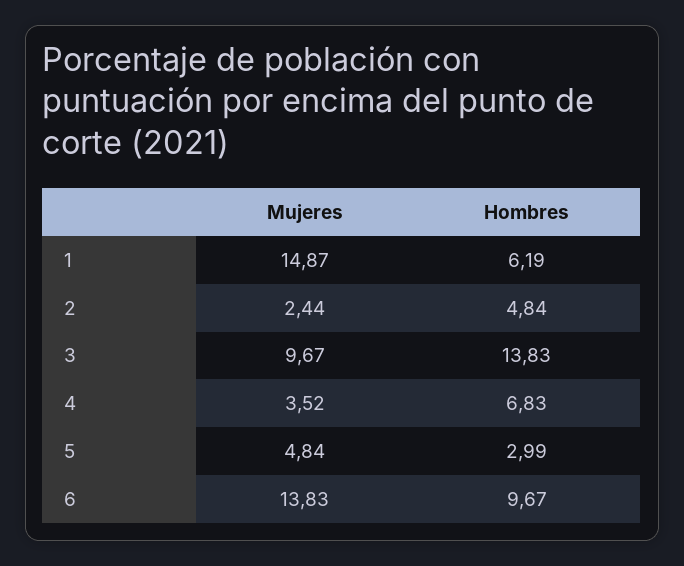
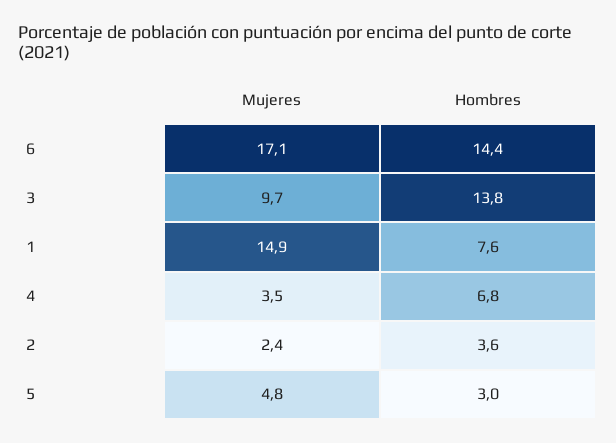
  {
    "Mujeres": {
      "1": 14.87,
      "2": 2.44,
      "3": 9.67,
      "4": 3.52,
      "5": 4.84,
-     "6": 13.83
+     "6": 17.1
    },
    "Hombres": {
-     "1": 6.19,
+     "1": 7.6,
-     "2": 4.84,
+     "2": 3.6,
      "3": 13.83,
      "4": 6.83,
      "5": 2.99,
-     "6": 9.67
+     "6": 14.4
    }
  }

